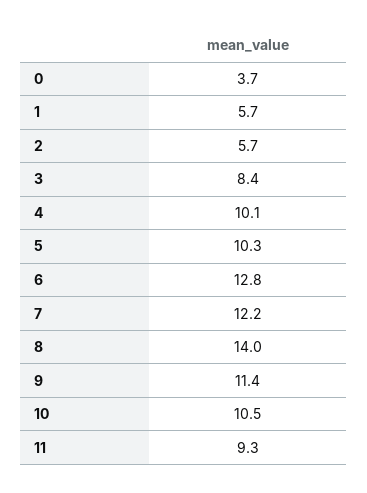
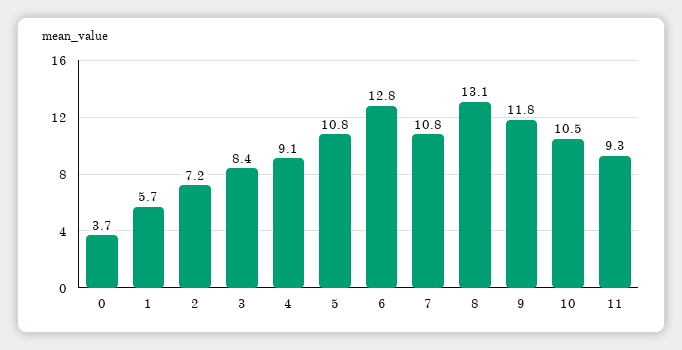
  {
    "0": 3.7,
    "1": 5.7,
-   "2": 5.7,
+   "2": 7.2,
    "3": 8.4,
-   "4": 10.1,
+   "4": 9.1,
-   "5": 10.3,
+   "5": 10.8,
    "6": 12.8,
-   "7": 12.2,
+   "7": 10.8,
-   "8": 14,
+   "8": 13.1,
-   "9": 11.4,
+   "9": 11.8,
    "10": 10.5,
    "11": 9.3
  }

